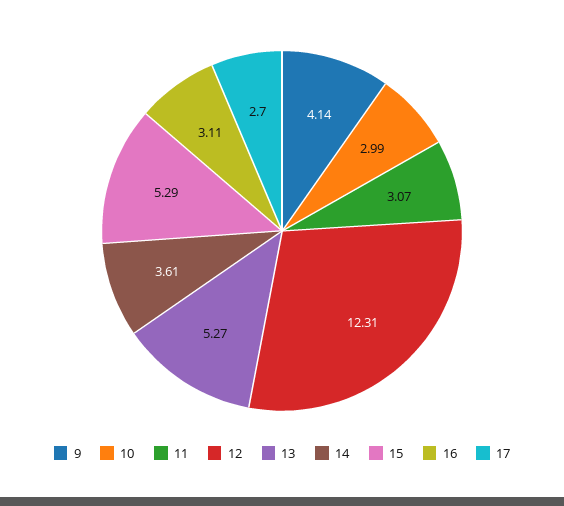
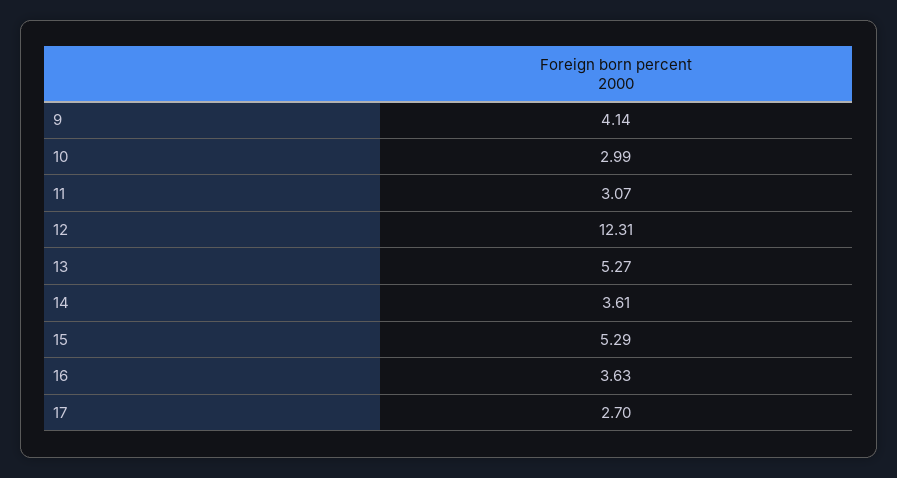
  {
    "9": 4.14,
    "10": 2.99,
    "11": 3.07,
    "12": 12.31,
    "13": 5.27,
    "14": 3.61,
    "15": 5.29,
-   "16": 3.11,
+   "16": 3.63,
    "17": 2.7
  }

